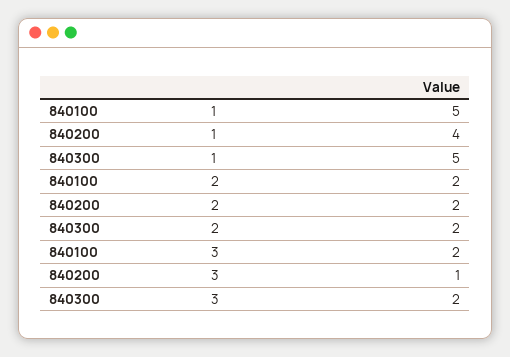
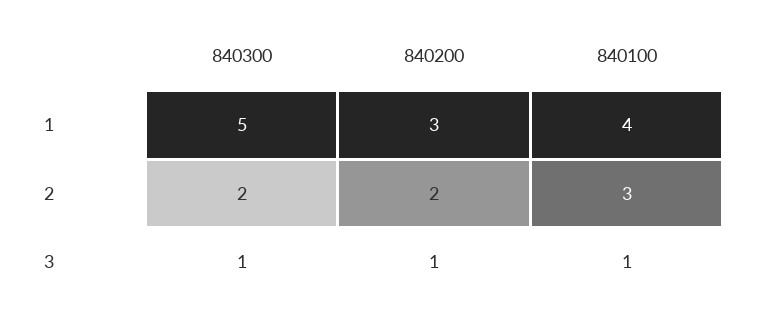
  {
    "840100": {
-     "1": 5,
+     "1": 4,
-     "2": 2,
+     "2": 3,
-     "3": 2
+     "3": 1
    },
    "840200": {
-     "1": 4,
+     "1": 3,
      "2": 2,
      "3": 1
    },
    "840300": {
      "1": 5,
      "2": 2,
-     "3": 2
+     "3": 1
    }
  }

